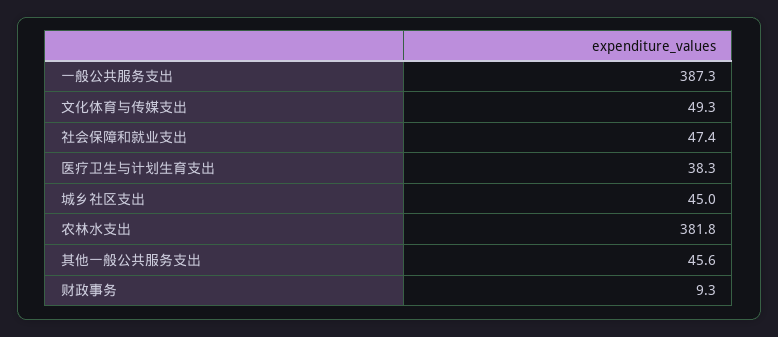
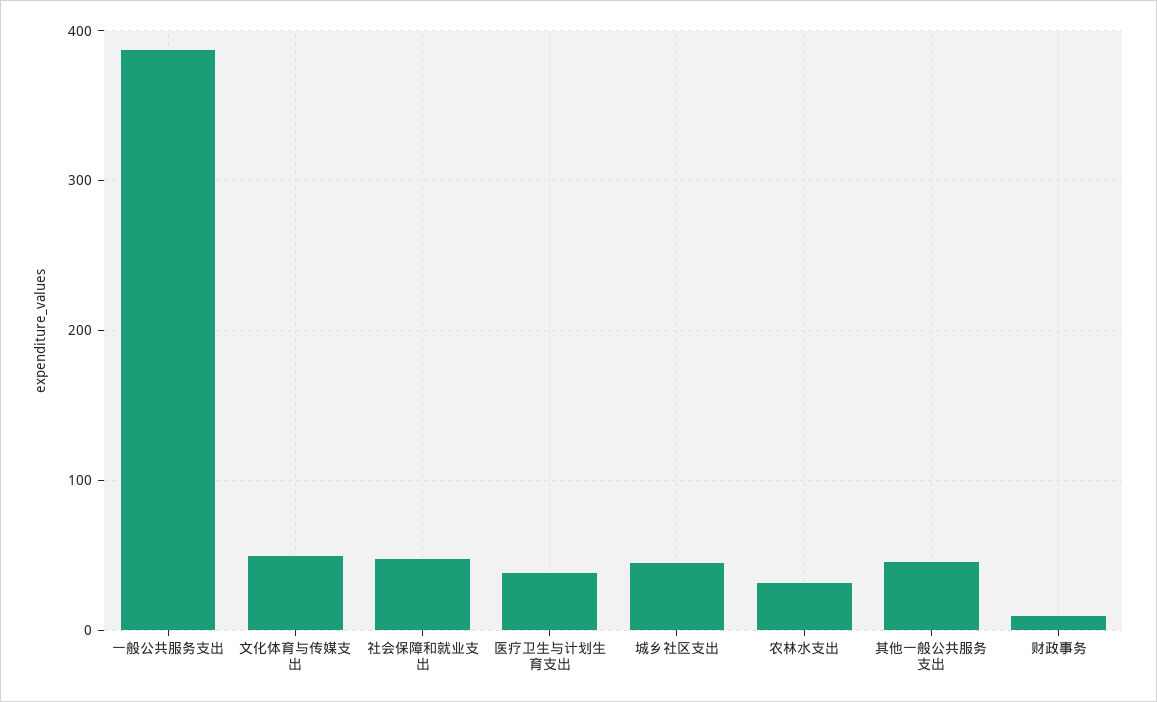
  {
    "一般公共服务支出": 387.3,
    "文化体育与传媒支出": 49.3,
    "社会保障和就业支出": 47.4,
    "医疗卫生与计划生育支出": 38.3,
    "城乡社区支出": 45,
-   "农林水支出": 381.8,
+   "农林水支出": 30,
    "其他一般公共服务支出": 45.6,
    "财政事务": 9.3
  }

